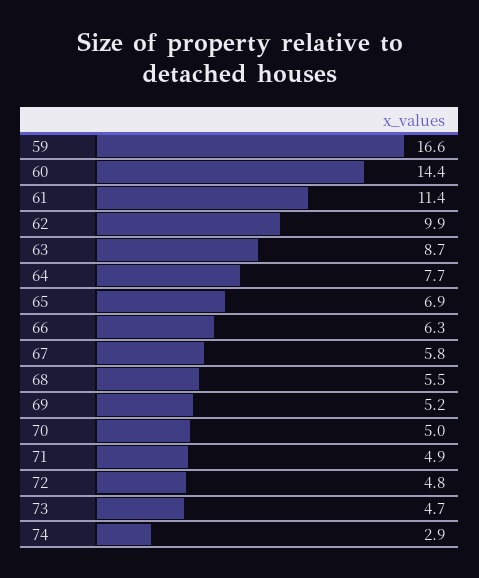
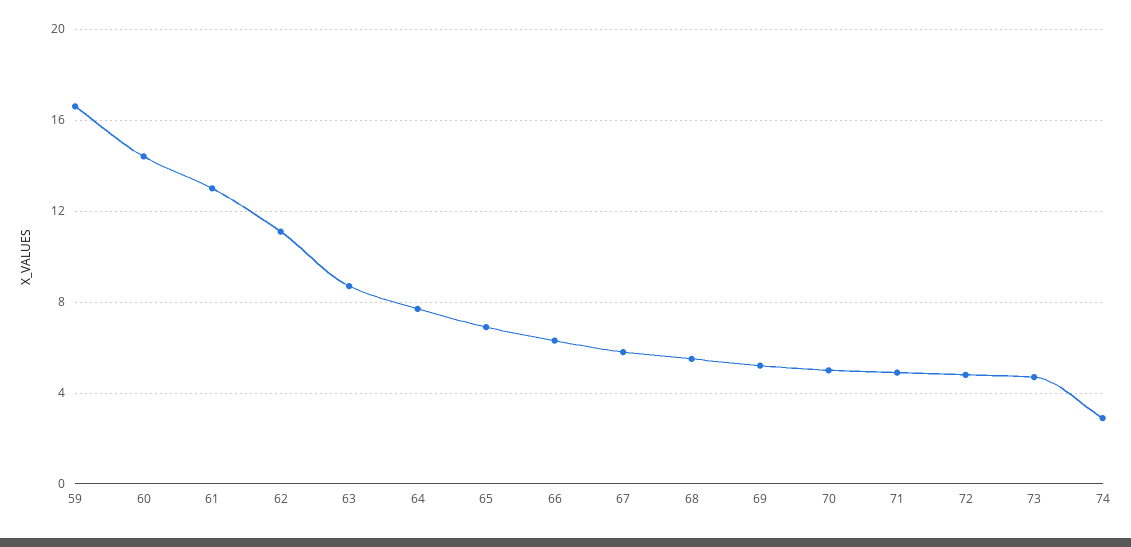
  {
    "59": 16.6,
    "60": 14.4,
-   "61": 11.4,
+   "61": 13,
-   "62": 9.9,
+   "62": 11,
    "63": 8.7,
    "64": 7.7,
    "65": 6.9,
    "66": 6.3,
    "67": 5.8,
    "68": 5.5,
    "69": 5.2,
    "70": 5,
    "71": 4.9,
    "72": 4.8,
    "73": 4.7,
    "74": 2.9
  }

